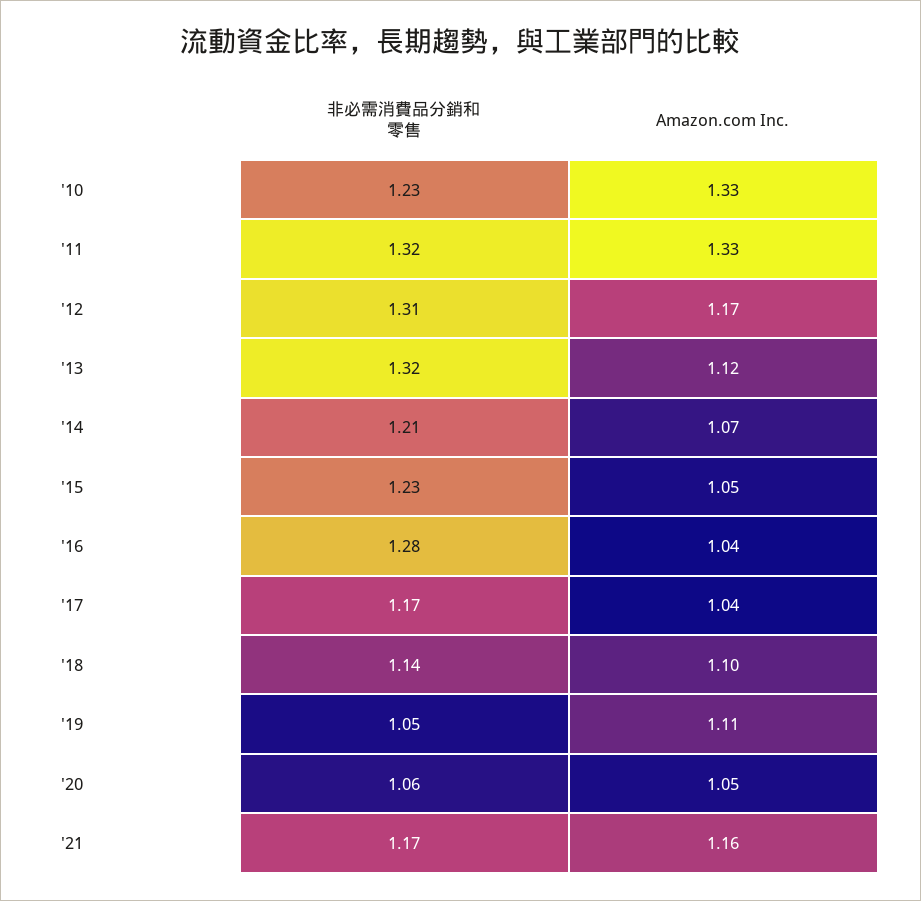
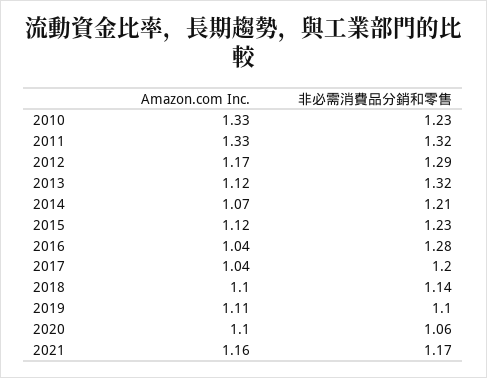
  {
    "非必需消費品分銷和零售": {
      "'10": 1.23,
      "'11": 1.32,
-     "'12": 1.31,
+     "'12": 1.29,
      "'13": 1.32,
      "'14": 1.21,
      "'15": 1.23,
      "'16": 1.28,
-     "'17": 1.17,
+     "'17": 1.2,
      "'18": 1.14,
-     "'19": 1.05,
+     "'19": 1.1,
      "'20": 1.06,
      "'21": 1.17
    },
    "Amazon.com Inc.": {
      "'10": 1.33,
      "'11": 1.33,
      "'12": 1.17,
      "'13": 1.12,
      "'14": 1.07,
-     "'15": 1.05,
+     "'15": 1.12,
      "'16": 1.04,
      "'17": 1.04,
      "'18": 1.1,
      "'19": 1.11,
-     "'20": 1.05,
+     "'20": 1.1,
      "'21": 1.16
    }
  }

